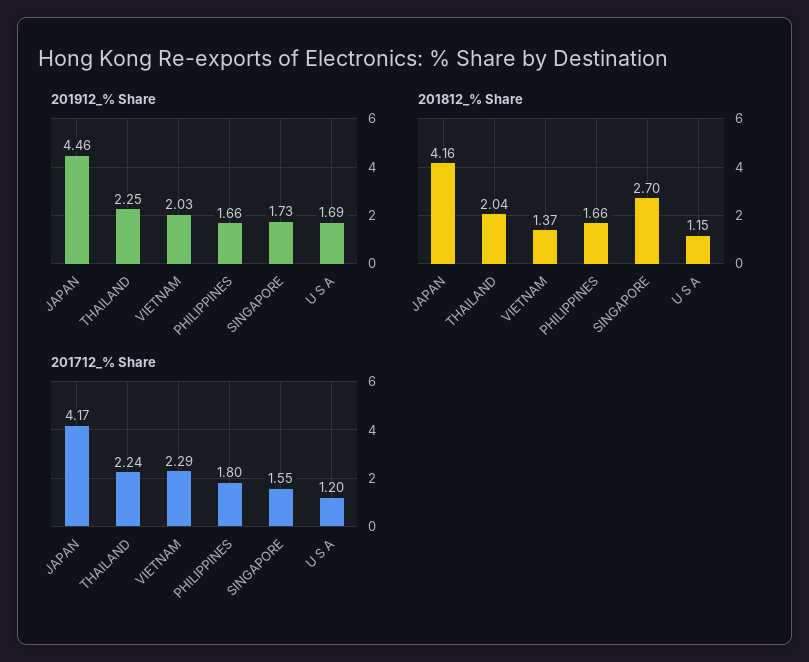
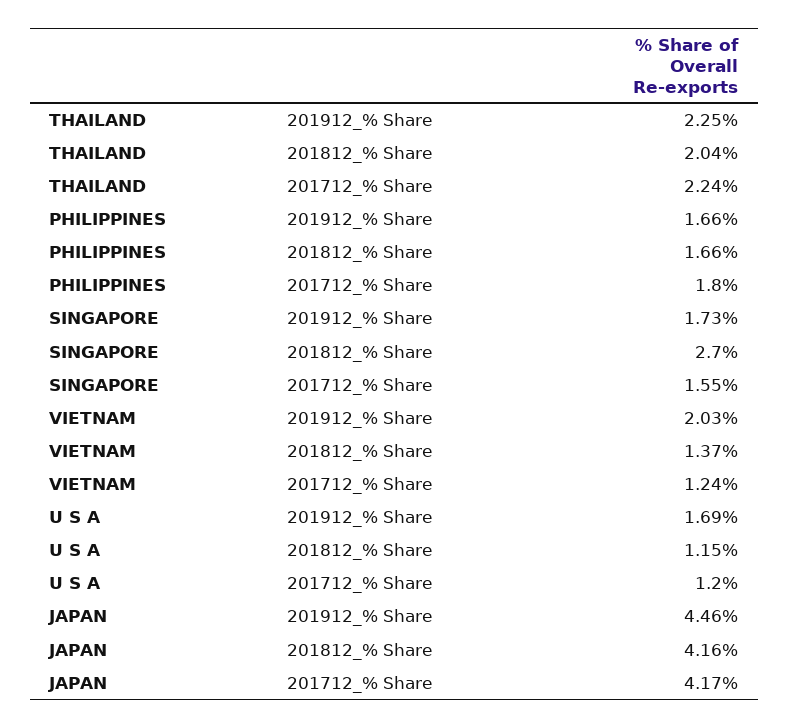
  {
    "201912_% Share": {
      "JAPAN": 4.46,
      "THAILAND": 2.25,
      "VIETNAM": 2.03,
      "PHILIPPINES": 1.66,
      "SINGAPORE": 1.73,
      "U S A": 1.69
    },
    "201812_% Share": {
      "JAPAN": 4.16,
      "THAILAND": 2.04,
      "VIETNAM": 1.37,
      "PHILIPPINES": 1.66,
      "SINGAPORE": 2.7,
      "U S A": 1.15
    },
    "201712_% Share": {
      "JAPAN": 4.17,
      "THAILAND": 2.24,
-     "VIETNAM": 2.29,
+     "VIETNAM": 1.24,
      "PHILIPPINES": 1.8,
      "SINGAPORE": 1.55,
      "U S A": 1.2
    }
  }

